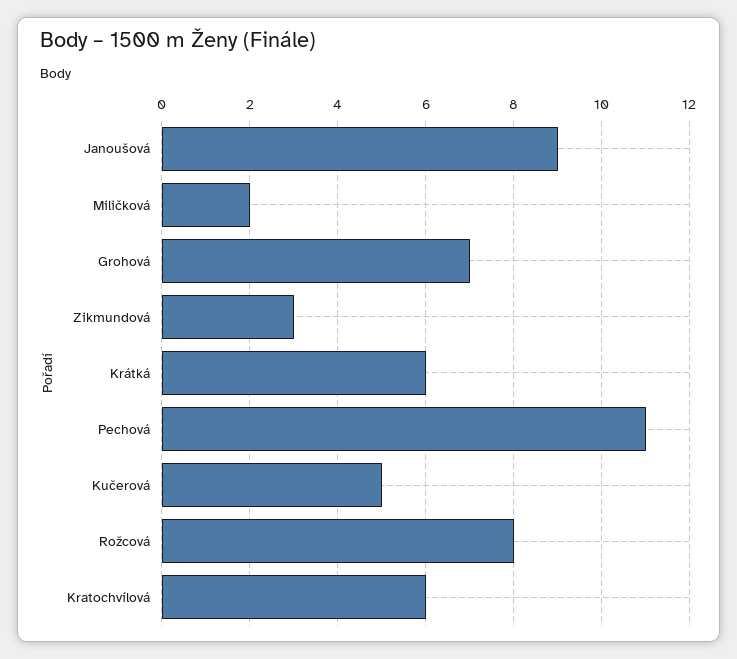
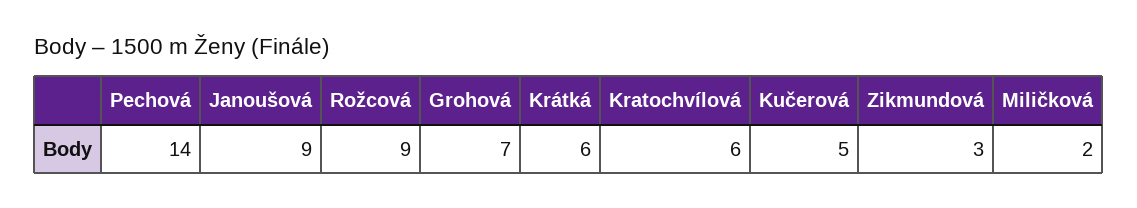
  {
    "Janoušová": 9,
    "Miličková": 2,
    "Grohová": 7,
    "Zikmundová": 3,
    "Krátká": 6,
-   "Pechová": 11,
+   "Pechová": 14,
    "Kučerová": 5,
-   "Rožcová": 8,
+   "Rožcová": 9,
    "Kratochvílová": 6
  }

